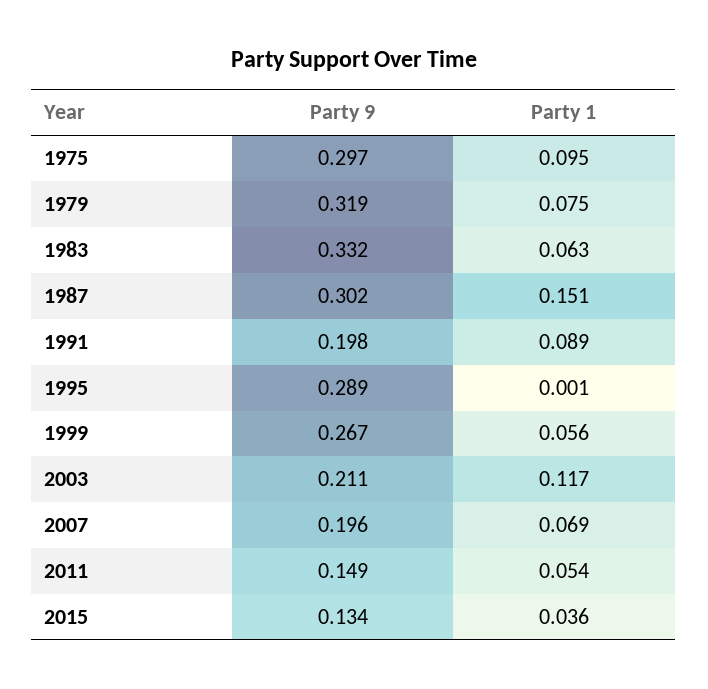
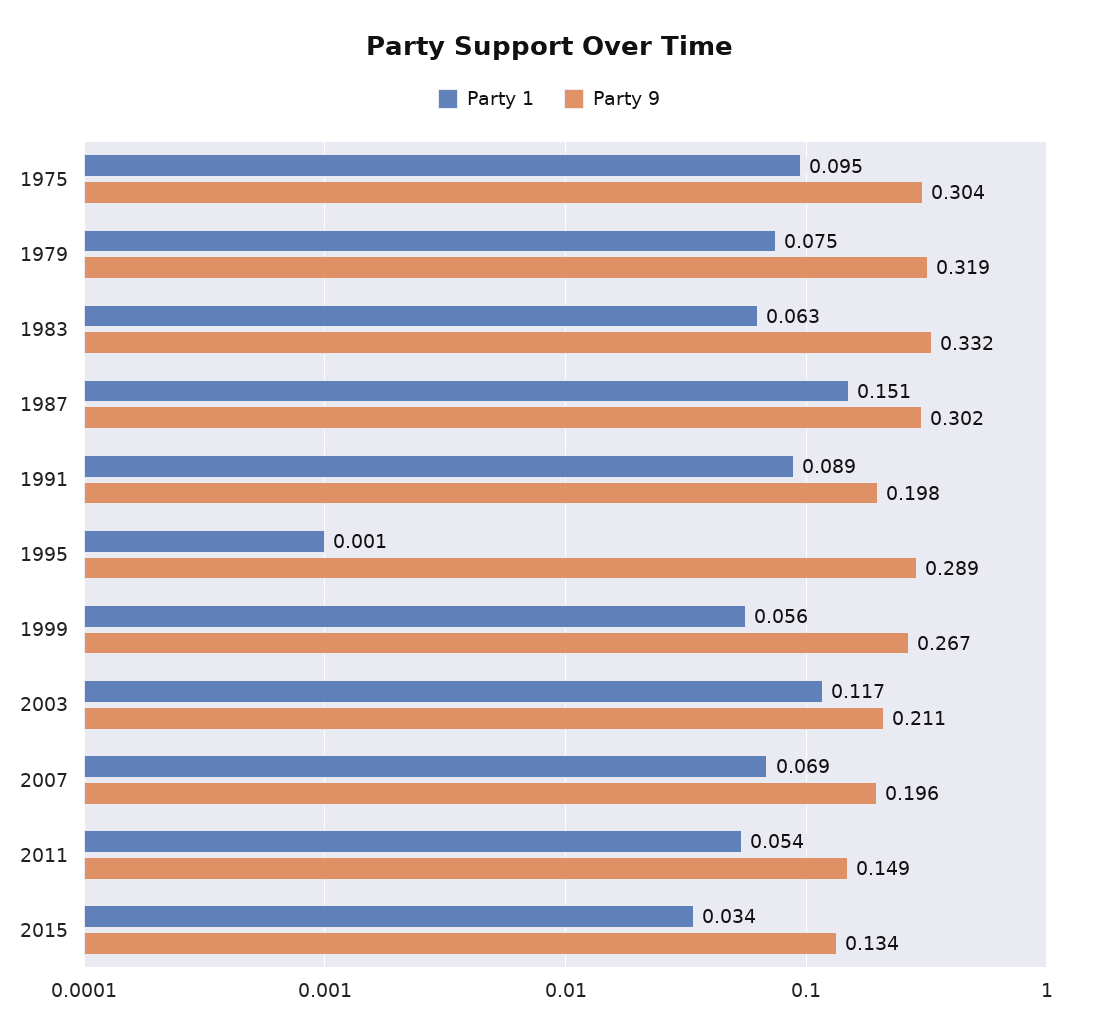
  {
    "Party 9": {
-     "1975": 0.297,
+     "1975": 0.304,
      "1979": 0.319,
      "1983": 0.332,
      "1987": 0.302,
      "1991": 0.198,
      "1995": 0.289,
      "1999": 0.267,
      "2003": 0.211,
      "2007": 0.196,
      "2011": 0.149,
      "2015": 0.134
    },
    "Party 1": {
      "1975": 0.095,
      "1979": 0.075,
      "1983": 0.063,
      "1987": 0.151,
      "1991": 0.089,
      "1995": 0.001,
      "1999": 0.056,
      "2003": 0.117,
      "2007": 0.069,
      "2011": 0.054,
-     "2015": 0.036
+     "2015": 0.034
    }
  }

